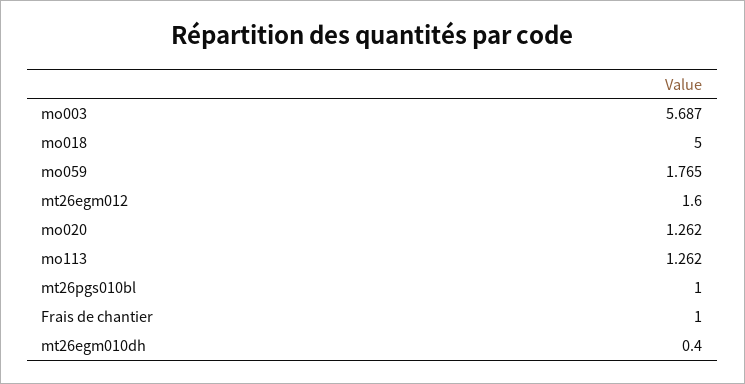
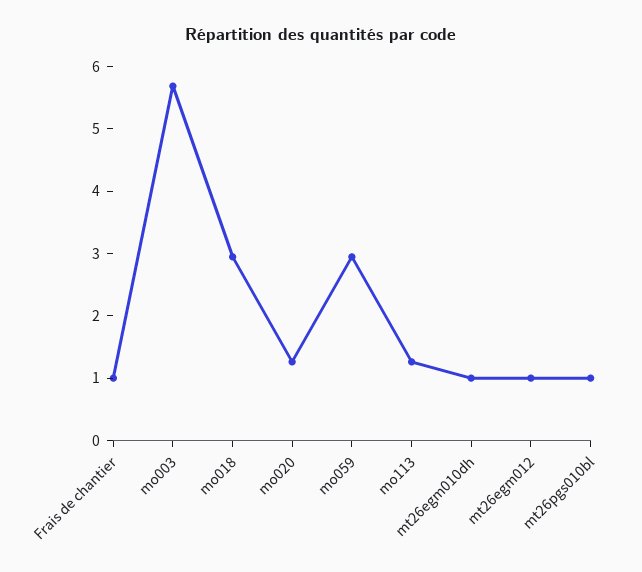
  {
    "mo003": 5.687,
-   "mo018": 5,
+   "mo018": 3,
-   "mo059": 1.765,
+   "mo059": 3,
-   "mt26egm012": 1.6,
+   "mt26egm012": 1,
    "mo020": 1.262,
    "mo113": 1.262,
    "mt26pgs010bl": 1,
    "Frais de chantier": 1,
-   "mt26egm010dh": 0.4
+   "mt26egm010dh": 1
  }

